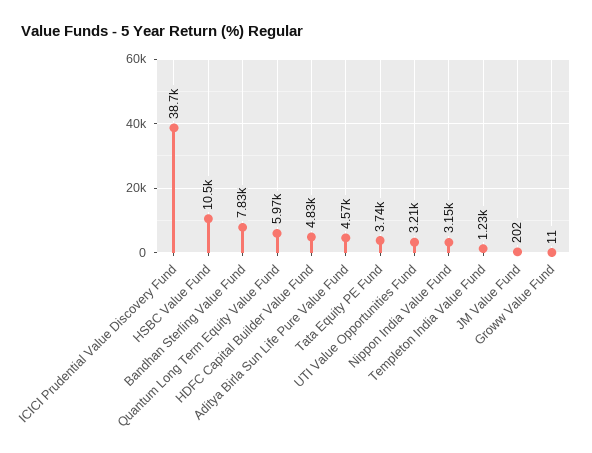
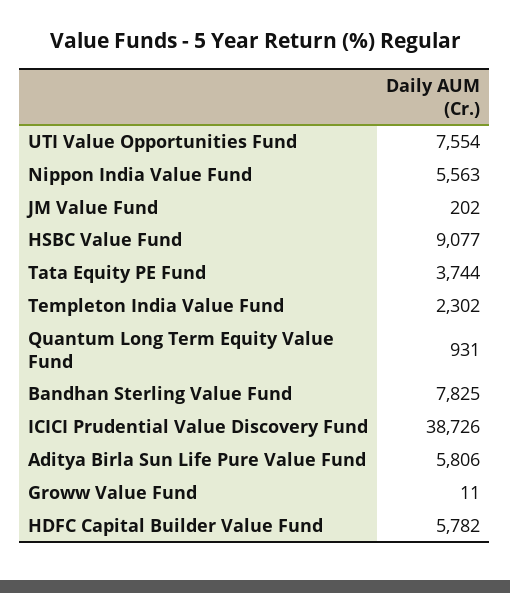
  {
    "ICICI Prudential Value Discovery Fund": 38726,
-   "HSBC Value Fund": 10500,
+   "HSBC Value Fund": 9077,
    "Bandhan Sterling Value Fund": 7825,
-   "Quantum Long Term Equity Value Fund": 5970,
+   "Quantum Long Term Equity Value Fund": 931,
-   "HDFC Capital Builder Value Fund": 4830,
+   "HDFC Capital Builder Value Fund": 5782,
-   "Aditya Birla Sun Life Pure Value Fund": 4570,
+   "Aditya Birla Sun Life Pure Value Fund": 5806,
    "Tata Equity PE Fund": 3744,
-   "UTI Value Opportunities Fund": 3210,
+   "UTI Value Opportunities Fund": 7554,
-   "Nippon India Value Fund": 3150,
+   "Nippon India Value Fund": 5563,
-   "Templeton India Value Fund": 1230,
+   "Templeton India Value Fund": 2302,
    "JM Value Fund": 202,
    "Groww Value Fund": 11
  }

